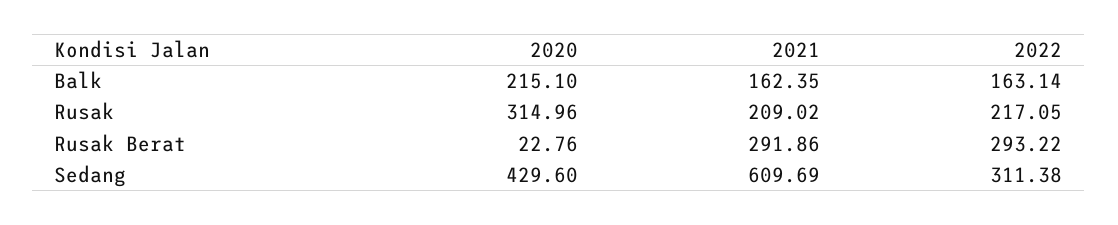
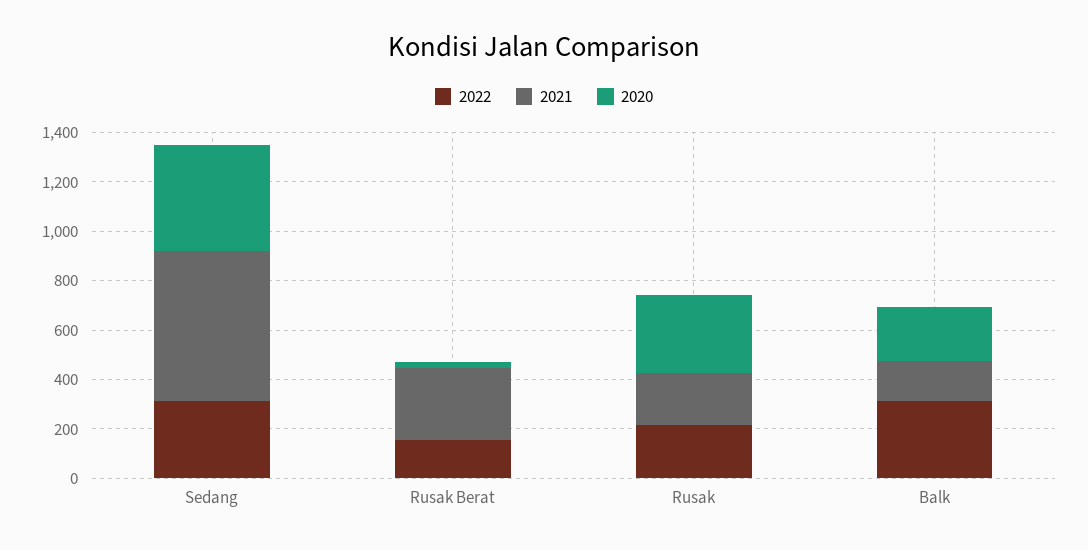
  {
    "2020": {
      "Balk": 215.1,
      "Rusak": 314.96,
      "Rusak Berat": 22.76,
      "Sedang": 429.6
    },
    "2021": {
      "Balk": 162.35,
      "Rusak": 209.02,
      "Rusak Berat": 291.86,
      "Sedang": 609.69
    },
    "2022": {
-     "Balk": 163.14,
+     "Balk": 300,
      "Rusak": 217.05,
-     "Rusak Berat": 293.22,
+     "Rusak Berat": 150,
      "Sedang": 311.38
    }
  }

